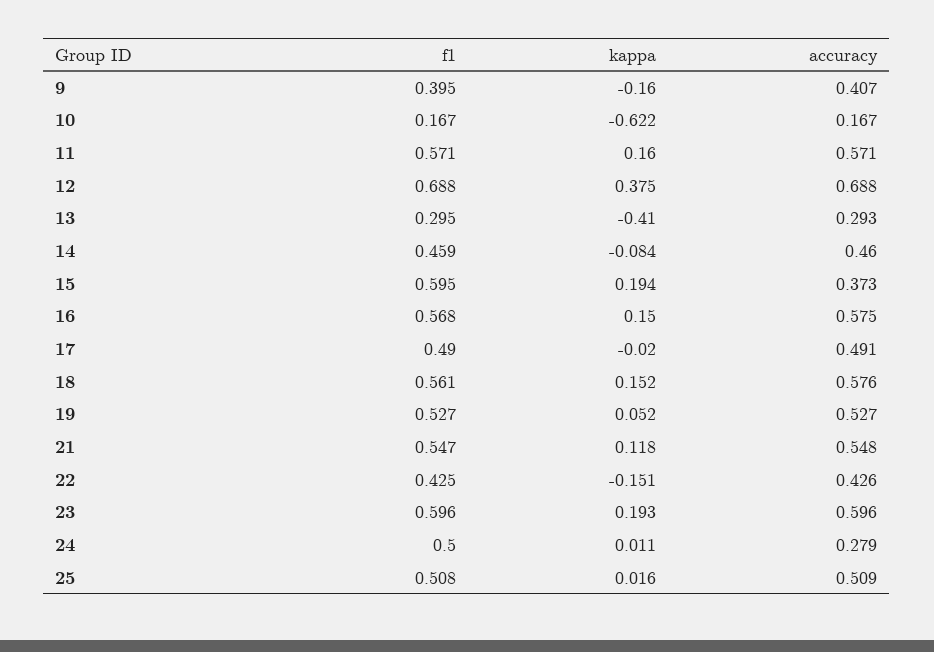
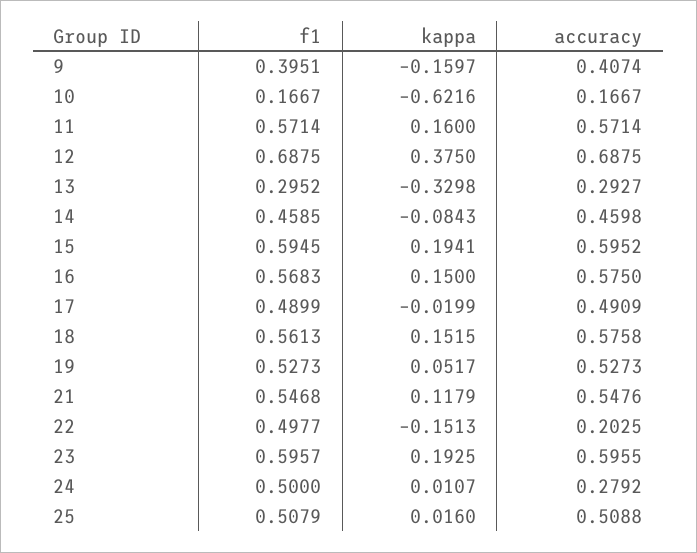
  {
    "f1": {
      "9": 0.3951,
      "10": 0.1667,
      "11": 0.5714,
      "12": 0.6875,
      "13": 0.2952,
      "14": 0.4585,
      "15": 0.5945,
      "16": 0.5683,
      "17": 0.4899,
      "18": 0.5613,
      "19": 0.5273,
      "21": 0.5468,
-     "22": 0.425,
+     "22": 0.4977,
      "23": 0.5957,
      "24": 0.5,
      "25": 0.5079
    },
    "kappa": {
      "9": -0.1597,
      "10": -0.6216,
      "11": 0.16,
      "12": 0.375,
-     "13": -0.41,
+     "13": -0.3298,
      "14": -0.0843,
      "15": 0.1941,
      "16": 0.15,
      "17": -0.0199,
      "18": 0.1515,
      "19": 0.0517,
      "21": 0.1179,
      "22": -0.1513,
      "23": 0.1925,
      "24": 0.0107,
      "25": 0.016
    },
    "accuracy": {
      "9": 0.4074,
      "10": 0.1667,
      "11": 0.5714,
      "12": 0.6875,
      "13": 0.2927,
      "14": 0.4598,
-     "15": 0.373,
+     "15": 0.5952,
      "16": 0.575,
      "17": 0.4909,
      "18": 0.5758,
      "19": 0.5273,
      "21": 0.5476,
-     "22": 0.426,
+     "22": 0.2025,
      "23": 0.5955,
      "24": 0.2792,
      "25": 0.5088
    }
  }

